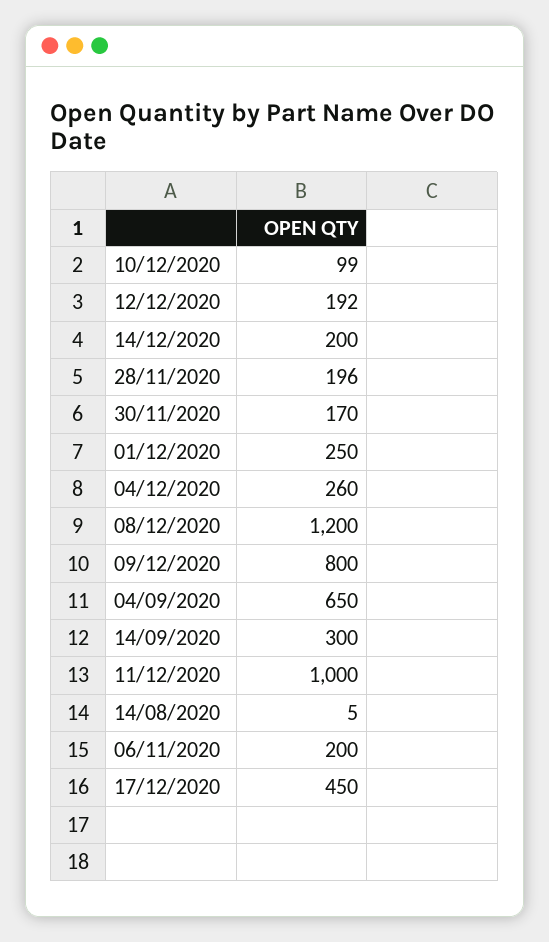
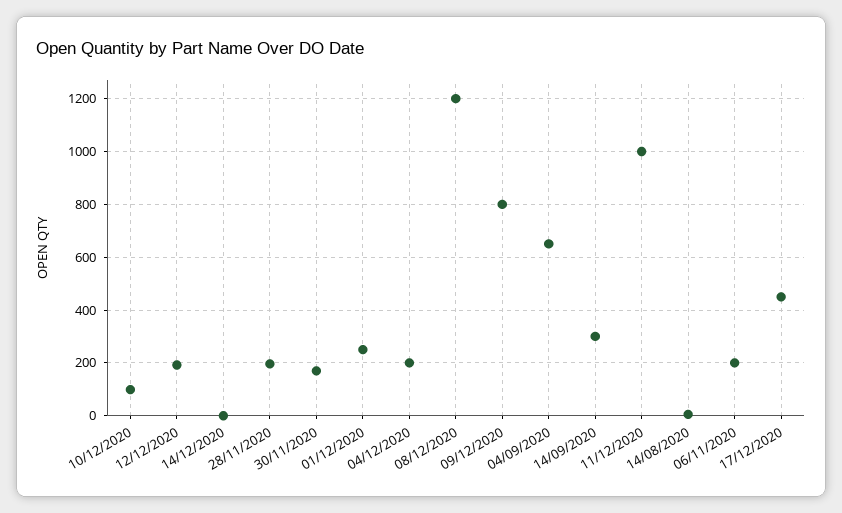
  {
    "10/12/2020": 99,
    "12/12/2020": 192,
-   "14/12/2020": 200,
+   "14/12/2020": 0,
    "28/11/2020": 196,
    "30/11/2020": 170,
    "01/12/2020": 250,
-   "04/12/2020": 260,
+   "04/12/2020": 200,
    "08/12/2020": 1200,
    "09/12/2020": 800,
    "04/09/2020": 650,
    "14/09/2020": 300,
    "11/12/2020": 1000,
    "14/08/2020": 5,
    "06/11/2020": 200,
    "17/12/2020": 450
  }

